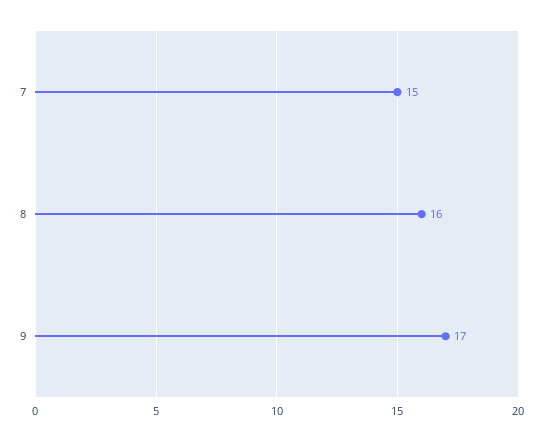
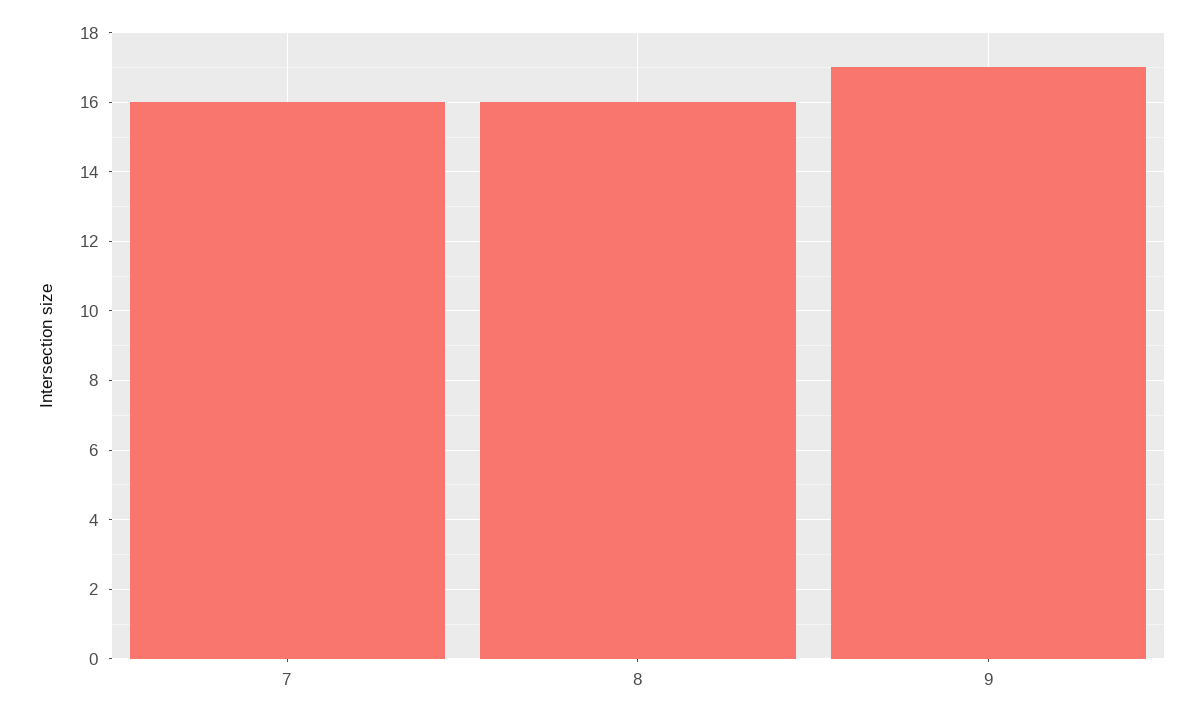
  {
-   "7": 15,
+   "7": 16,
    "8": 16,
    "9": 17
  }

